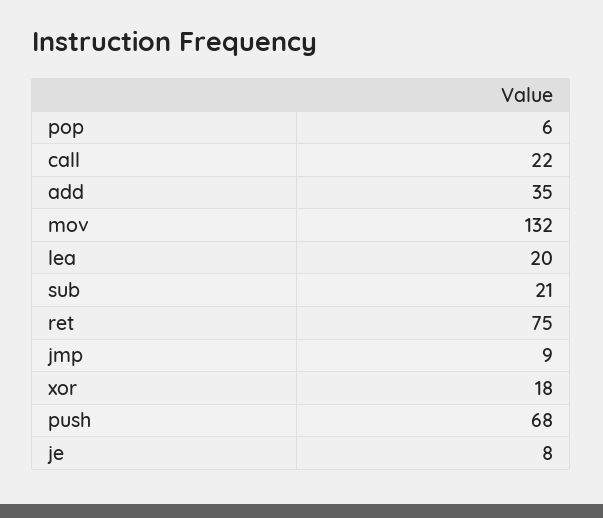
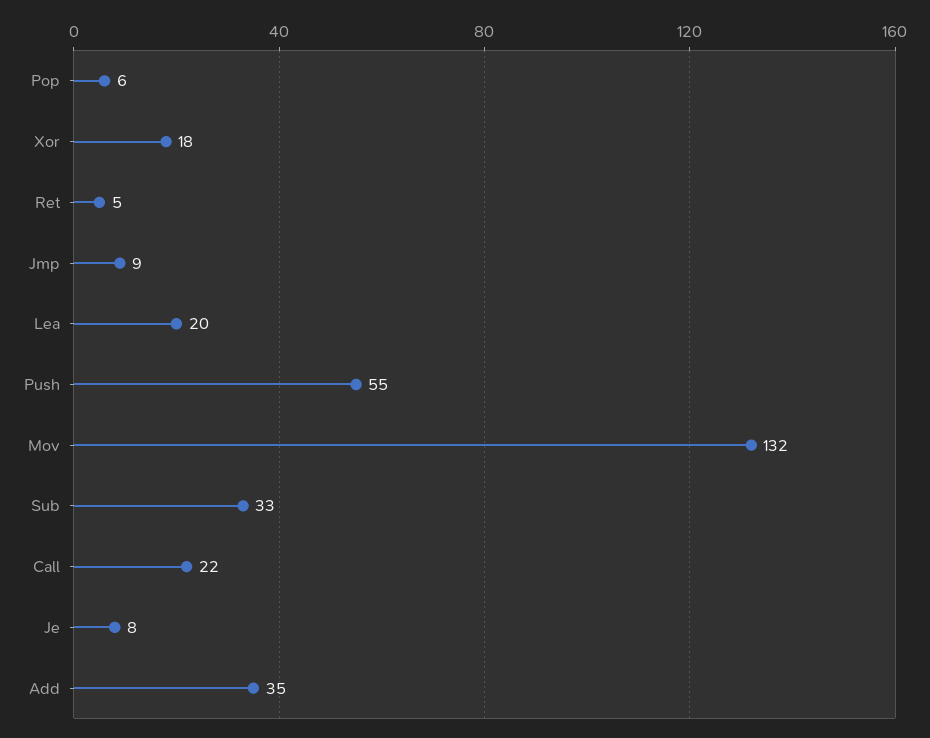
  {
    "pop": 6,
    "call": 22,
    "add": 35,
    "mov": 132,
    "lea": 20,
-   "sub": 21,
+   "sub": 33,
-   "ret": 75,
+   "ret": 5,
    "jmp": 9,
    "xor": 18,
-   "push": 68,
+   "push": 55,
    "je": 8
  }

